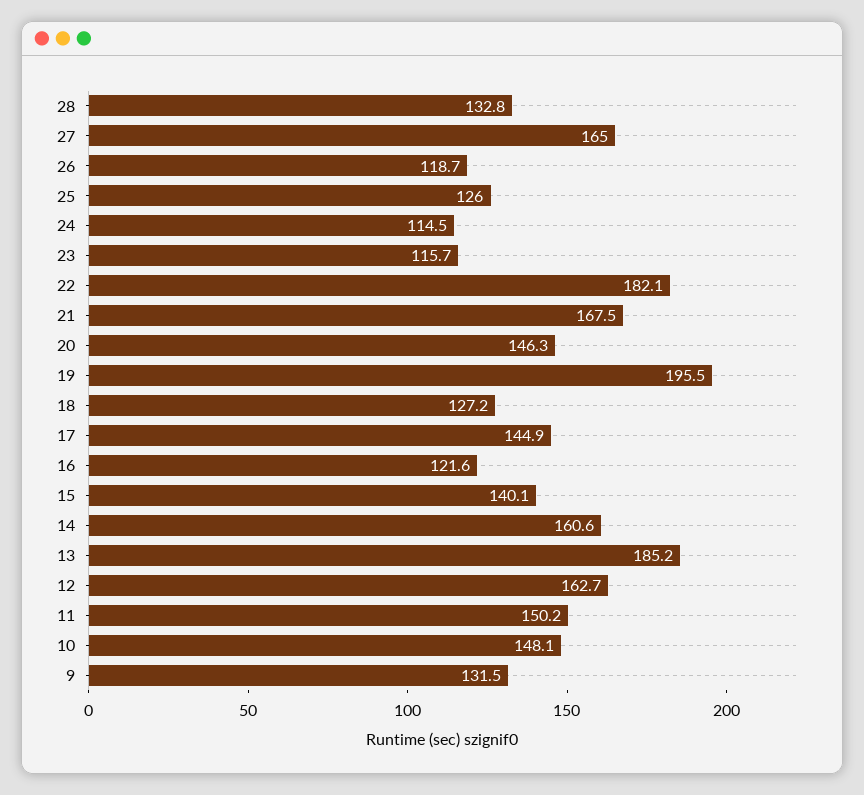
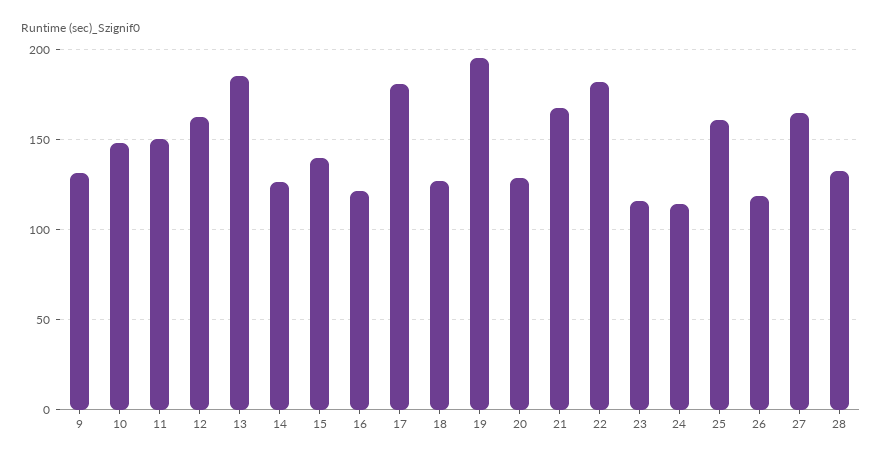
  {
    "28": 132.8,
    "27": 165,
    "26": 118.7,
-   "25": 126,
+   "25": 160,
    "24": 114.5,
    "23": 115.7,
    "22": 182.1,
    "21": 167.5,
-   "20": 146.3,
+   "20": 130,
    "19": 195.5,
    "18": 127.2,
-   "17": 144.9,
+   "17": 180,
    "16": 121.6,
    "15": 140.1,
-   "14": 160.6,
+   "14": 125,
    "13": 185.2,
    "12": 162.7,
    "11": 150.2,
    "10": 148.1,
    "9": 131.5
  }

